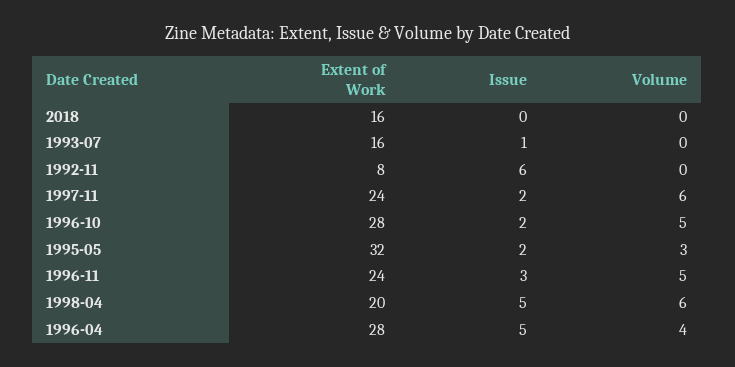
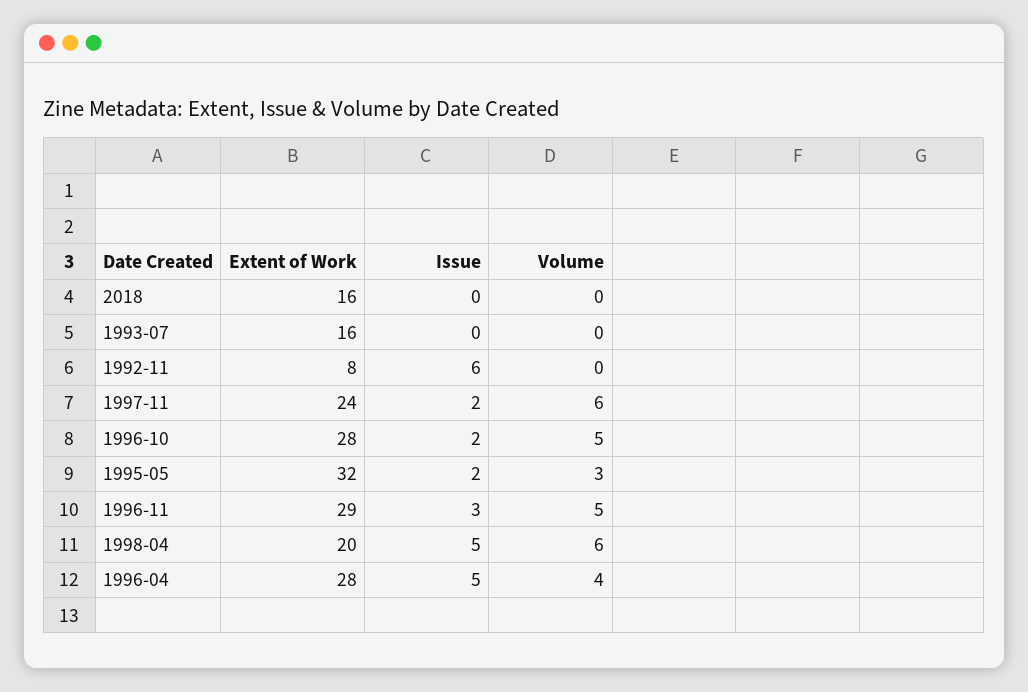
  {
    "Extent of Work": {
      "2018": 16,
      "1993-07": 16,
      "1992-11": 8,
      "1997-11": 24,
      "1996-10": 28,
      "1995-05": 32,
-     "1996-11": 24,
+     "1996-11": 29,
      "1998-04": 20,
      "1996-04": 28
    },
    "Issue": {
      "2018": 0,
-     "1993-07": 1,
+     "1993-07": 0,
      "1992-11": 6,
      "1997-11": 2,
      "1996-10": 2,
      "1995-05": 2,
      "1996-11": 3,
      "1998-04": 5,
      "1996-04": 5
    },
    "Volume": {
      "2018": 0,
      "1993-07": 0,
      "1992-11": 0,
      "1997-11": 6,
      "1996-10": 5,
      "1995-05": 3,
      "1996-11": 5,
      "1998-04": 6,
      "1996-04": 4
    }
  }

